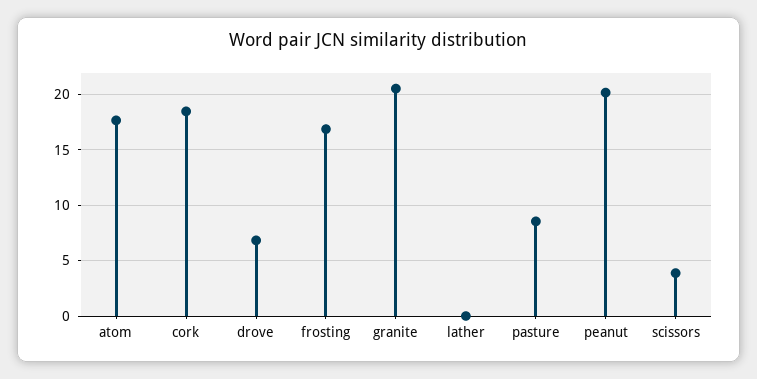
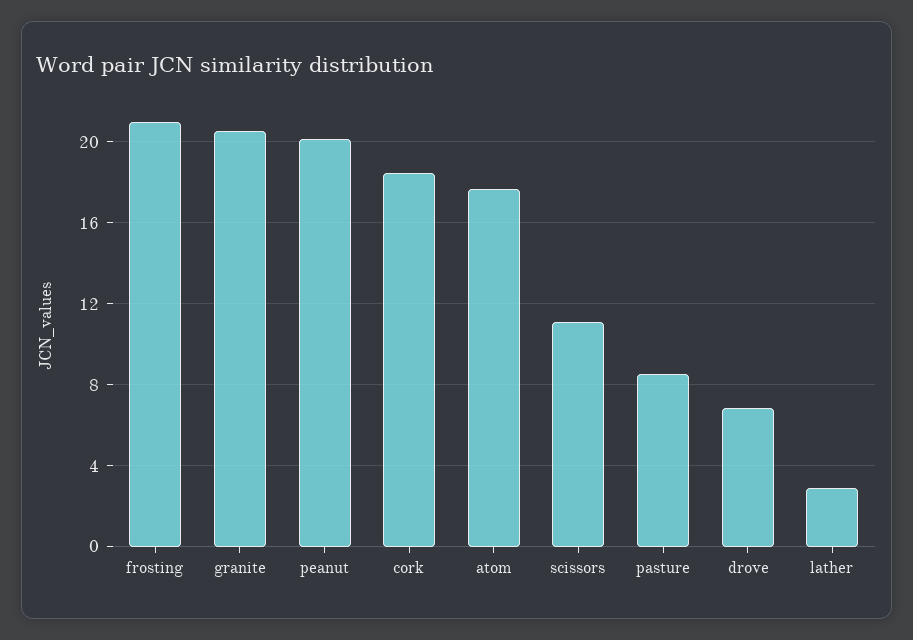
  {
    "atom": 17.5,
    "cork": 18.5,
    "drove": 7,
-   "frosting": 17,
+   "frosting": 21,
    "granite": 20.5,
-   "lather": 0,
+   "lather": 3,
    "pasture": 8.5,
    "peanut": 20,
-   "scissors": 4
+   "scissors": 11
  }

